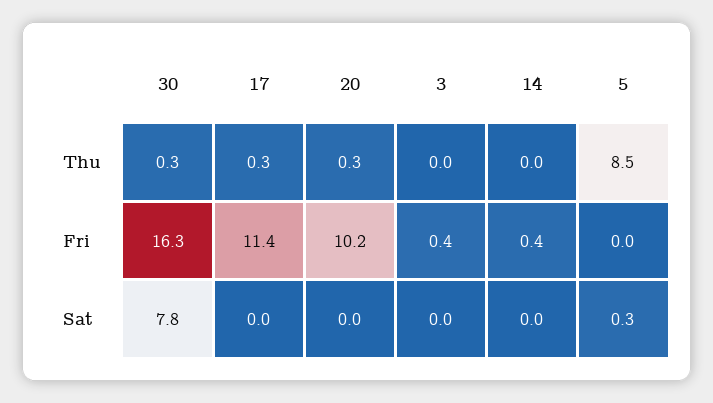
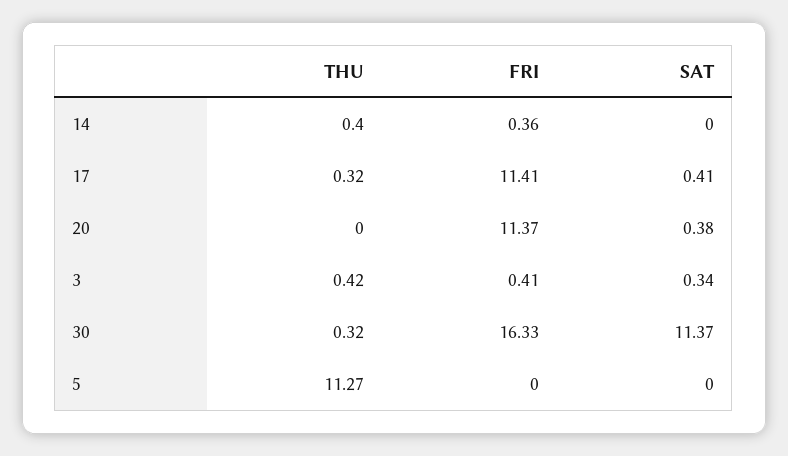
  {
    "30": {
      "Thu": 0.32,
      "Fri": 16.33,
-     "Sat": 7.8
+     "Sat": 11.37
    },
    "17": {
      "Thu": 0.32,
      "Fri": 11.41,
-     "Sat": 0
+     "Sat": 0.41
    },
    "20": {
-     "Thu": 0.3,
+     "Thu": 0,
-     "Fri": 10.2,
+     "Fri": 11.37,
-     "Sat": 0
+     "Sat": 0.38
    },
    "3": {
-     "Thu": 0,
+     "Thu": 0.42,
      "Fri": 0.41,
-     "Sat": 0
+     "Sat": 0.34
    },
    "14": {
-     "Thu": 0,
+     "Thu": 0.4,
      "Fri": 0.36,
      "Sat": 0
    },
    "5": {
-     "Thu": 8.5,
+     "Thu": 11.27,
      "Fri": 0,
-     "Sat": 0.3
+     "Sat": 0
    }
  }

